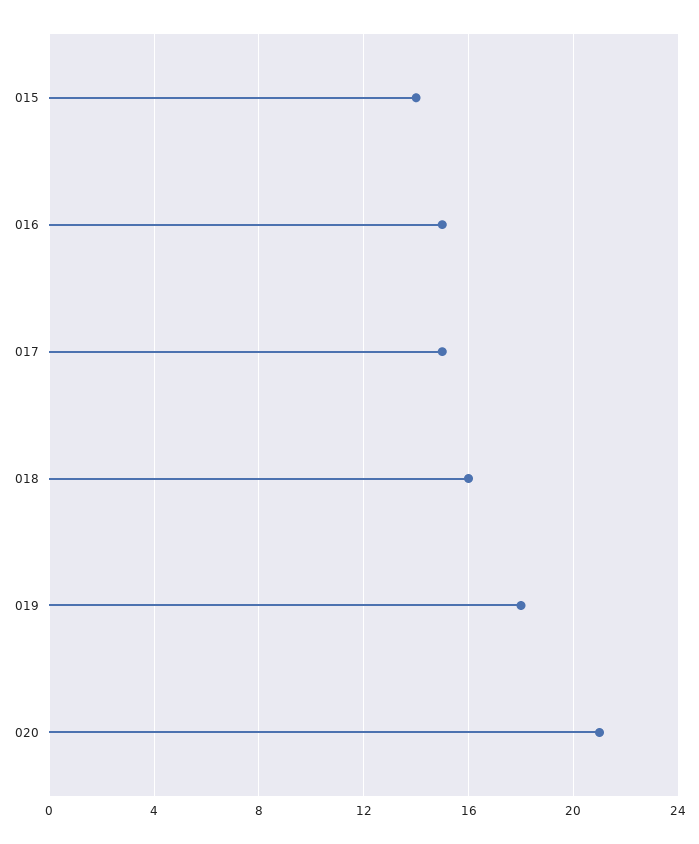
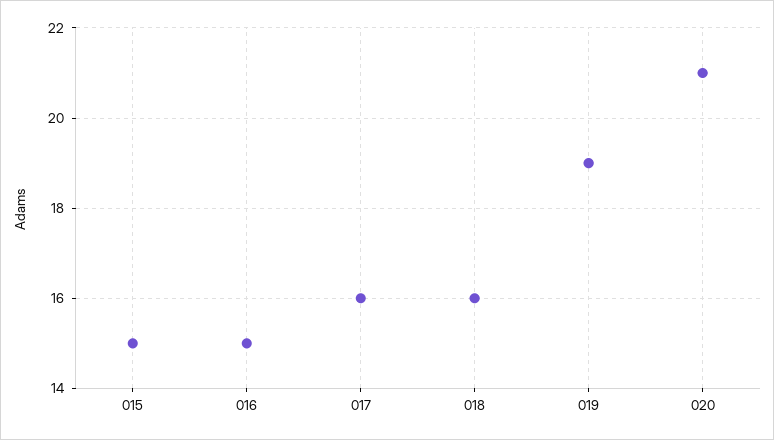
  {
-   "015": 14,
+   "015": 15,
    "016": 15,
-   "017": 15,
+   "017": 16,
    "018": 16,
-   "019": 18,
+   "019": 19,
    "020": 21
  }

